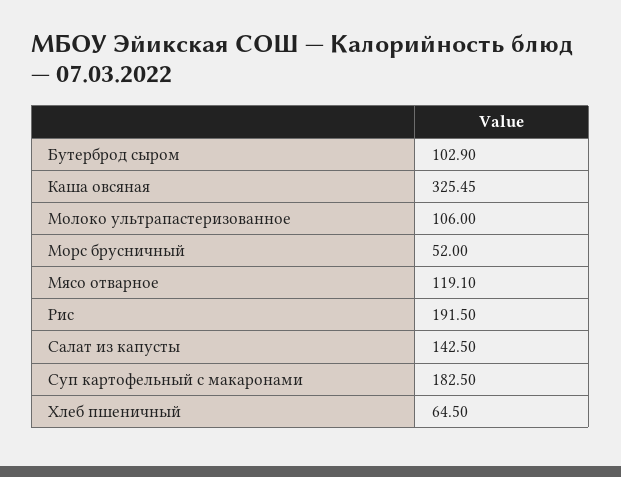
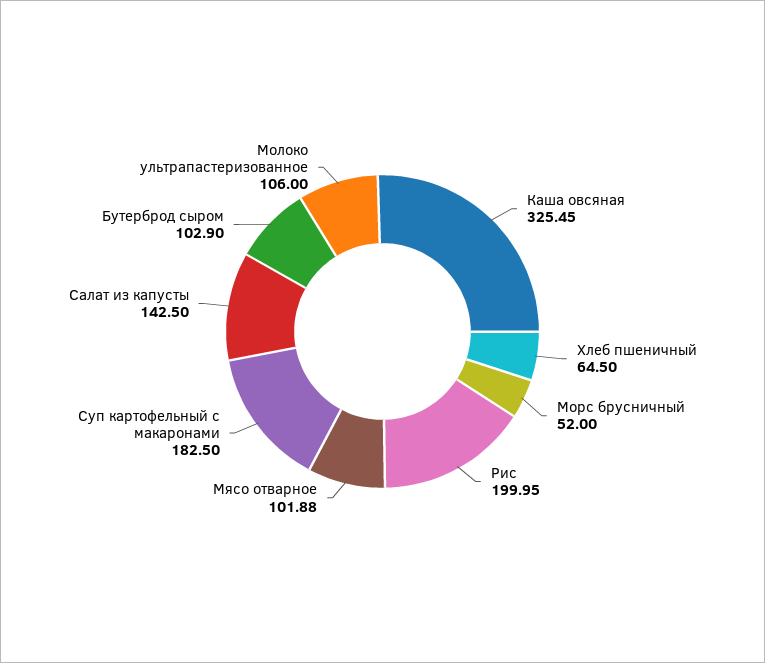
  {
    "Бутерброд сыром": 102.9,
    "Каша овсяная": 325.45,
    "Молоко ультрапастеризованное": 106,
    "Морс брусничный": 52,
-   "Мясо отварное": 119.1,
+   "Мясо отварное": 101.88,
-   "Рис": 191.5,
+   "Рис": 199.95,
    "Салат из капусты": 142.5,
    "Суп картофельный с макаронами": 182.5,
    "Хлеб пшеничный": 64.5
  }

